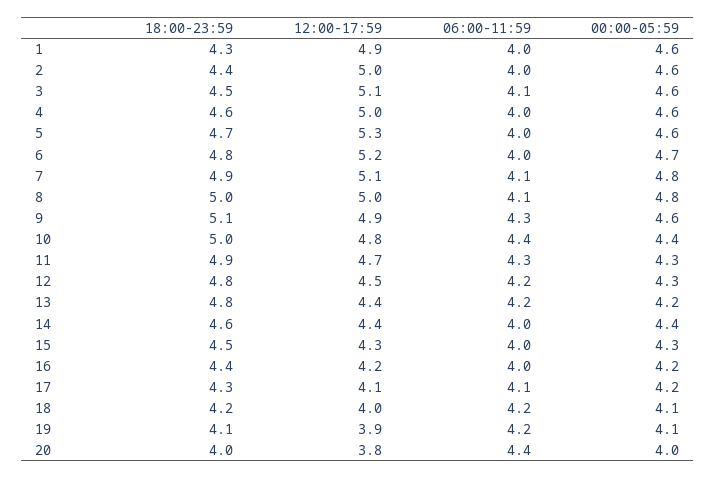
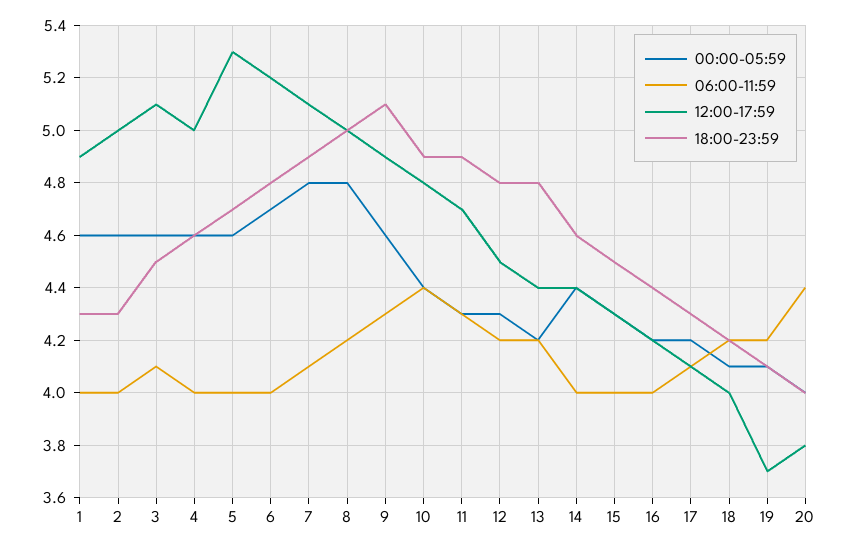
  {
    "18:00-23:59": {
      "1": 4.3,
-     "2": 4.4,
+     "2": 4.3,
      "3": 4.5,
      "4": 4.6,
      "5": 4.7,
      "6": 4.8,
      "7": 4.9,
      "8": 5,
      "9": 5.1,
-     "10": 5,
+     "10": 4.9,
      "11": 4.9,
      "12": 4.8,
      "13": 4.8,
      "14": 4.6,
      "15": 4.5,
      "16": 4.4,
      "17": 4.3,
      "18": 4.2,
      "19": 4.1,
      "20": 4
    },
    "12:00-17:59": {
      "1": 4.9,
      "2": 5,
      "3": 5.1,
      "4": 5,
      "5": 5.3,
      "6": 5.2,
      "7": 5.1,
      "8": 5,
      "9": 4.9,
      "10": 4.8,
      "11": 4.7,
      "12": 4.5,
      "13": 4.4,
      "14": 4.4,
      "15": 4.3,
      "16": 4.2,
      "17": 4.1,
      "18": 4,
-     "19": 3.9,
+     "19": 3.7,
      "20": 3.8
    },
    "06:00-11:59": {
      "1": 4,
      "2": 4,
      "3": 4.1,
      "4": 4,
      "5": 4,
      "6": 4,
      "7": 4.1,
-     "8": 4.1,
+     "8": 4.2,
      "9": 4.3,
      "10": 4.4,
      "11": 4.3,
      "12": 4.2,
      "13": 4.2,
      "14": 4,
      "15": 4,
      "16": 4,
      "17": 4.1,
      "18": 4.2,
      "19": 4.2,
      "20": 4.4
    },
    "00:00-05:59": {
      "1": 4.6,
      "2": 4.6,
      "3": 4.6,
      "4": 4.6,
      "5": 4.6,
      "6": 4.7,
      "7": 4.8,
      "8": 4.8,
      "9": 4.6,
      "10": 4.4,
      "11": 4.3,
      "12": 4.3,
      "13": 4.2,
      "14": 4.4,
      "15": 4.3,
      "16": 4.2,
      "17": 4.2,
      "18": 4.1,
      "19": 4.1,
      "20": 4
    }
  }

